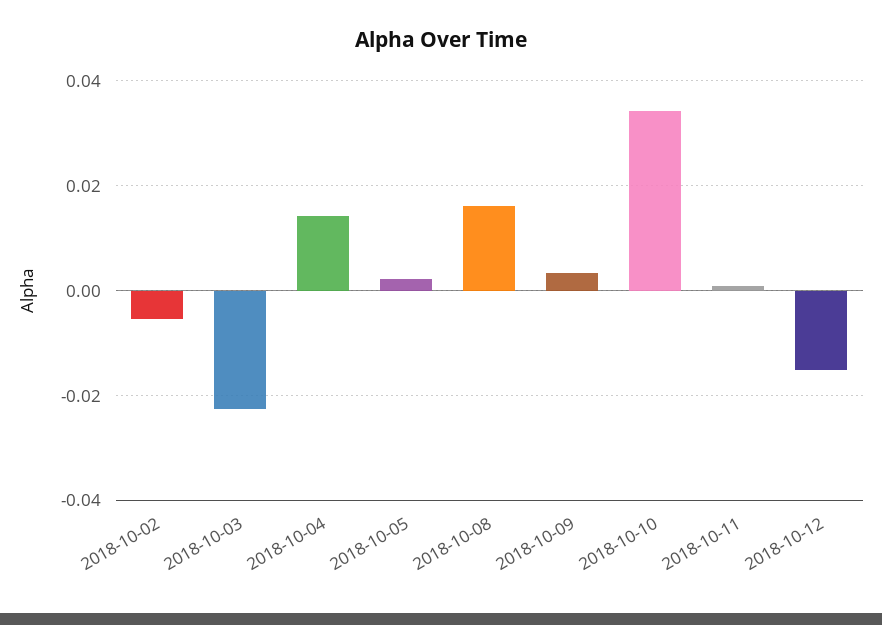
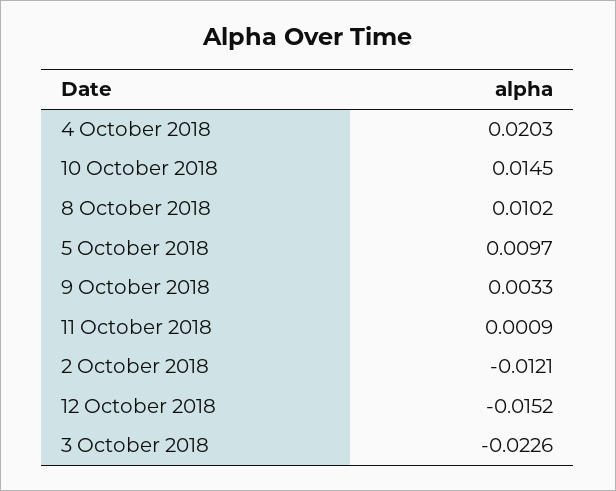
  {
-   "2018-10-02": -0.006,
+   "2018-10-02": -0.0121,
    "2018-10-03": -0.0226,
-   "2018-10-04": 0.014,
+   "2018-10-04": 0.0203,
-   "2018-10-05": 0.002,
+   "2018-10-05": 0.0097,
-   "2018-10-08": 0.016,
+   "2018-10-08": 0.0102,
    "2018-10-09": 0.0033,
-   "2018-10-10": 0.034,
+   "2018-10-10": 0.0145,
    "2018-10-11": 0.0009,
    "2018-10-12": -0.0152
  }

